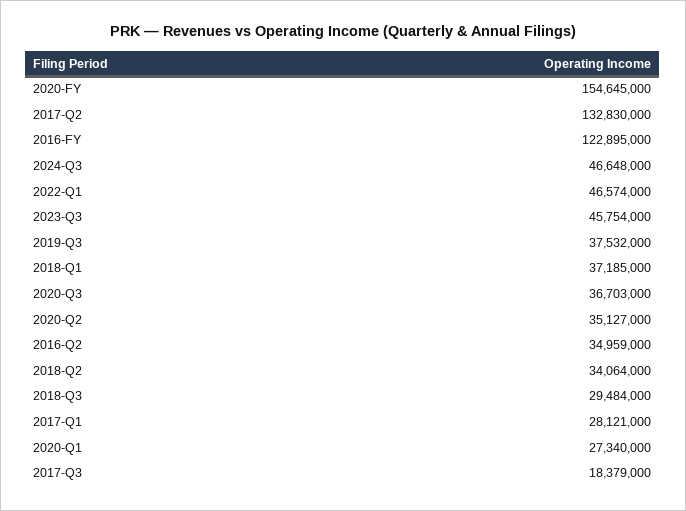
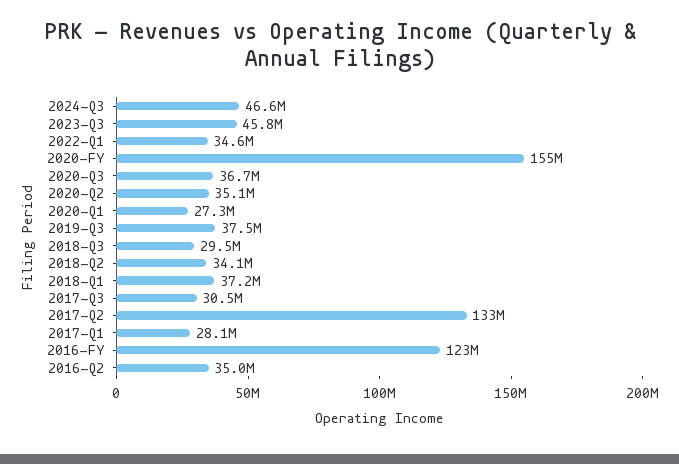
  {
    "2020-FY": 154645000,
    "2017-Q2": 132830000,
    "2016-FY": 122895000,
    "2024-Q3": 46648000,
-   "2022-Q1": 46574000,
+   "2022-Q1": 34600000,
    "2023-Q3": 45754000,
    "2019-Q3": 37532000,
    "2018-Q1": 37185000,
    "2020-Q3": 36703000,
    "2020-Q2": 35127000,
    "2016-Q2": 34959000,
    "2018-Q2": 34064000,
    "2018-Q3": 29484000,
    "2017-Q1": 28121000,
    "2020-Q1": 27340000,
-   "2017-Q3": 18379000
+   "2017-Q3": 30500000
  }

